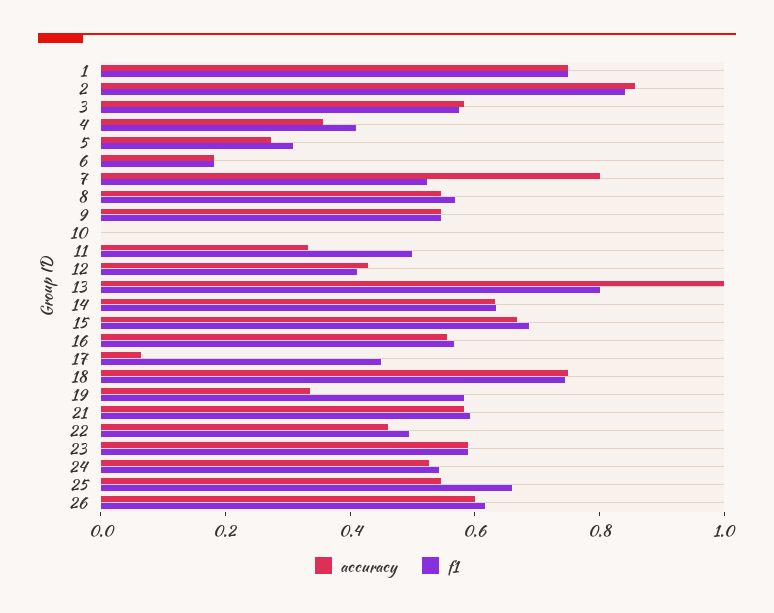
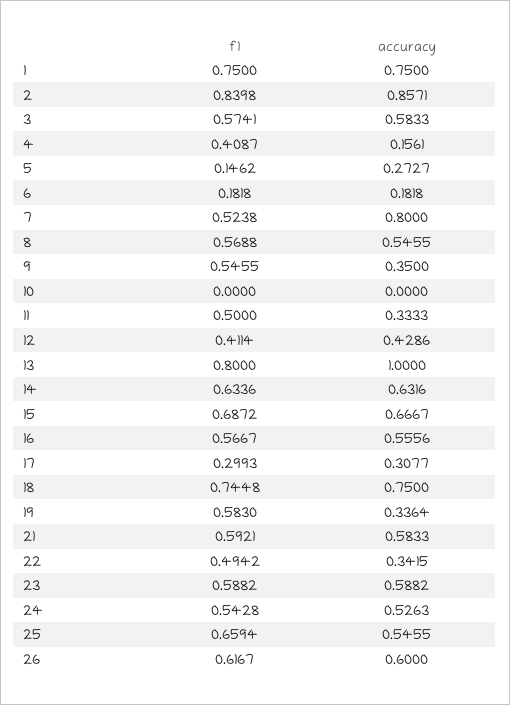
  {
    "accuracy": {
      "1": 0.75,
      "2": 0.8571,
      "3": 0.5833,
-     "4": 0.35,
+     "4": 0.1561,
      "5": 0.2727,
      "6": 0.1818,
      "7": 0.8,
      "8": 0.5455,
-     "9": 0.55,
+     "9": 0.35,
      "10": 0,
      "11": 0.3333,
      "12": 0.4286,
      "13": 1,
      "14": 0.6316,
      "15": 0.6667,
      "16": 0.5556,
-     "17": 0.05,
+     "17": 0.3077,
      "18": 0.75,
      "19": 0.3364,
      "21": 0.5833,
-     "22": 0.45,
+     "22": 0.3415,
      "23": 0.5882,
      "24": 0.5263,
      "25": 0.5455,
      "26": 0.6
    },
    "f1": {
      "1": 0.75,
      "2": 0.8398,
      "3": 0.5741,
      "4": 0.4087,
-     "5": 0.3,
+     "5": 0.1462,
      "6": 0.1818,
      "7": 0.5238,
      "8": 0.5688,
      "9": 0.5455,
      "10": 0,
      "11": 0.5,
      "12": 0.4114,
      "13": 0.8,
      "14": 0.6336,
      "15": 0.6872,
      "16": 0.5667,
-     "17": 0.45,
+     "17": 0.2993,
      "18": 0.7448,
      "19": 0.583,
      "21": 0.5921,
      "22": 0.4942,
      "23": 0.5882,
      "24": 0.5428,
      "25": 0.6594,
      "26": 0.6167
    }
  }

